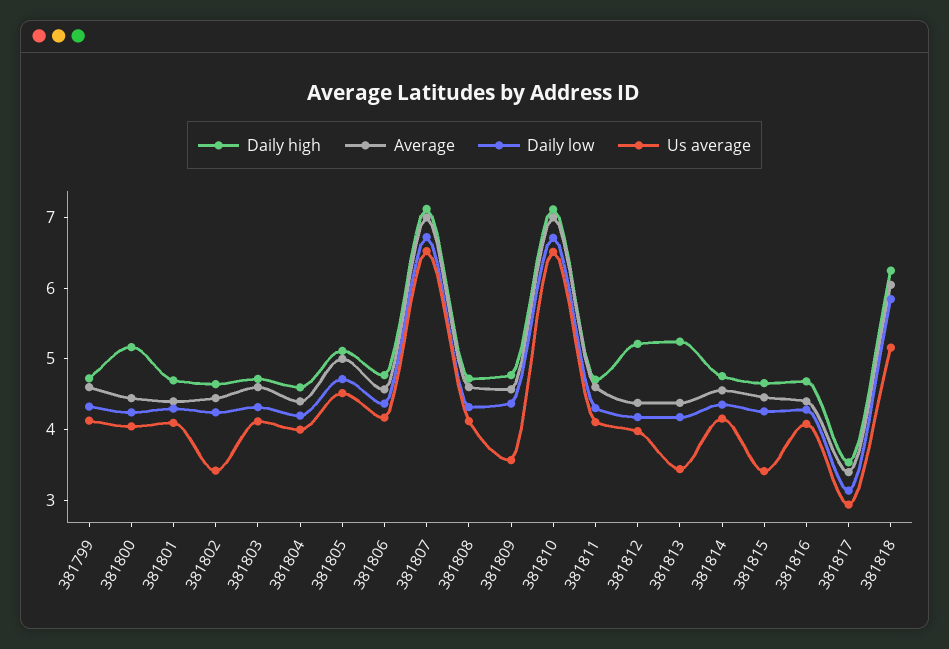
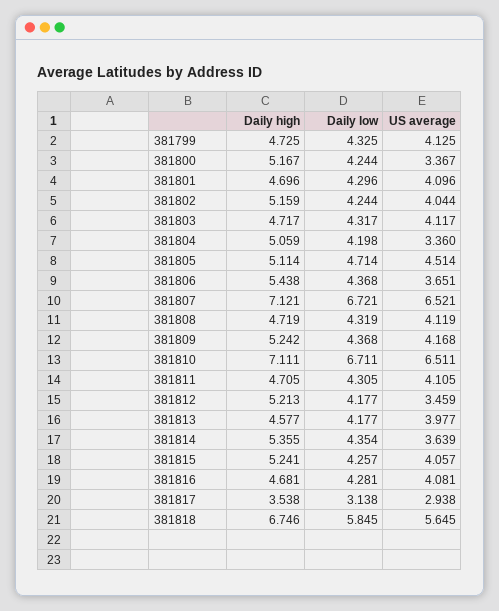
  {
    "Daily high": {
      "381799": 4.725,
      "381800": 5.167,
      "381801": 4.696,
-     "381802": 4.6,
+     "381802": 5.159,
      "381803": 4.717,
-     "381804": 4.6,
+     "381804": 5.059,
      "381805": 5.114,
-     "381806": 4.8,
+     "381806": 5.438,
      "381807": 7.121,
      "381808": 4.719,
-     "381809": 4.8,
+     "381809": 5.242,
      "381810": 7.111,
      "381811": 4.705,
      "381812": 5.213,
-     "381813": 5.2,
+     "381813": 4.577,
-     "381814": 4.8,
+     "381814": 5.355,
-     "381815": 4.6,
+     "381815": 5.241,
      "381816": 4.681,
      "381817": 3.538,
-     "381818": 6.2
+     "381818": 6.746
    },
-   "Average": {
-     "381799": 4.6,
-     "381800": 4.4,
-     "381801": 4.4,
-     "381802": 4.4,
-     "381803": 4.6,
-     "381804": 4.4,
-     "381805": 5,
-     "381806": 4.6,
-     "381807": 7,
-     "381808": 4.6,
-     "381809": 4.6,
-     "381810": 7,
-     "381811": 4.6,
-     "381812": 4.4,
-     "381813": 4.4,
-     "381814": 4.6,
-     "381815": 4.4,
-     "381816": 4.4,
-     "381817": 3.4,
-     "381818": 6
-   },
    "Daily low": {
      "381799": 4.325,
      "381800": 4.244,
      "381801": 4.296,
      "381802": 4.244,
      "381803": 4.317,
      "381804": 4.198,
      "381805": 4.714,
      "381806": 4.368,
      "381807": 6.721,
      "381808": 4.319,
      "381809": 4.368,
      "381810": 6.711,
      "381811": 4.305,
      "381812": 4.177,
      "381813": 4.177,
      "381814": 4.354,
      "381815": 4.257,
      "381816": 4.281,
      "381817": 3.138,
      "381818": 5.845
    },
    "Us average": {
      "381799": 4.125,
-     "381800": 4,
+     "381800": 3.367,
      "381801": 4.096,
-     "381802": 3.4,
+     "381802": 4.044,
      "381803": 4.117,
-     "381804": 4,
+     "381804": 3.36,
      "381805": 4.514,
-     "381806": 4.2,
+     "381806": 3.651,
      "381807": 6.521,
      "381808": 4.119,
-     "381809": 3.6,
+     "381809": 4.168,
      "381810": 6.511,
      "381811": 4.105,
-     "381812": 4,
+     "381812": 3.459,
-     "381813": 3.4,
+     "381813": 3.977,
-     "381814": 4.2,
+     "381814": 3.639,
-     "381815": 3.4,
+     "381815": 4.057,
      "381816": 4.081,
      "381817": 2.938,
-     "381818": 5.2
+     "381818": 5.645
    }
  }

